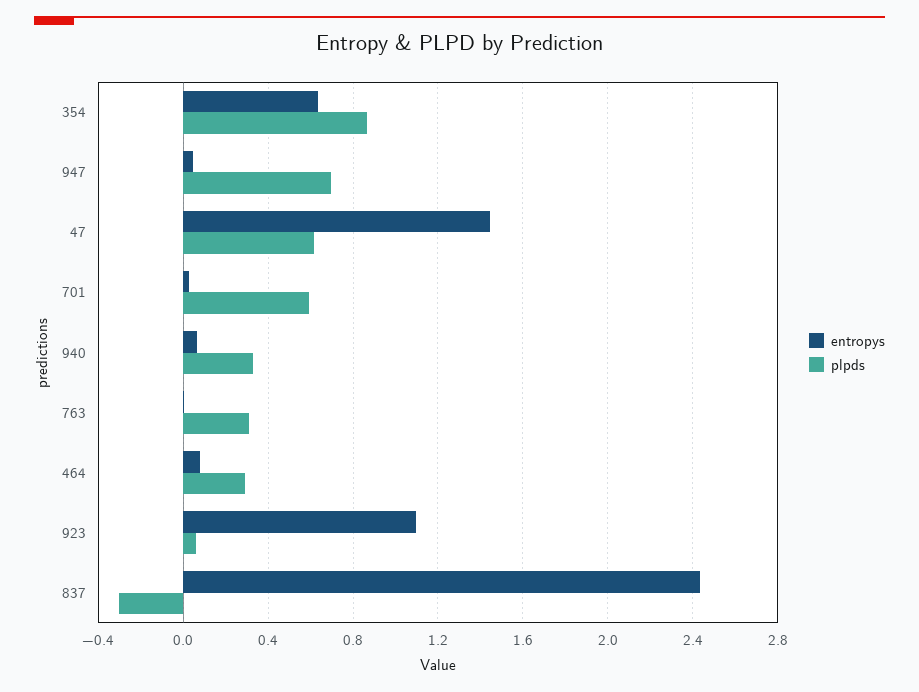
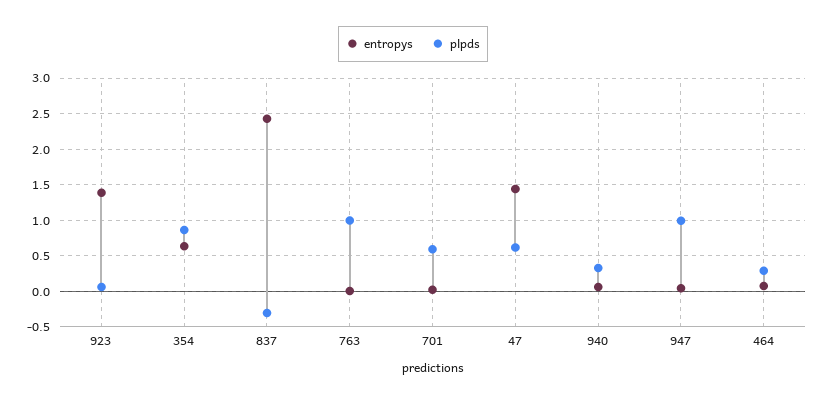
  {
    "entropys": {
      "354": 0.65,
      "947": 0.05,
      "47": 1.45,
      "701": 0.05,
      "940": 0.05,
      "763": 0,
      "464": 0.1,
-     "923": 1.1,
+     "923": 1.4,
      "837": 2.45
    },
    "plpds": {
      "354": 0.85,
-     "947": 0.7,
+     "947": 1,
      "47": 0.6,
      "701": 0.6,
      "940": 0.35,
-     "763": 0.3,
+     "763": 1,
      "464": 0.3,
      "923": 0.05,
      "837": -0.3
    }
  }

